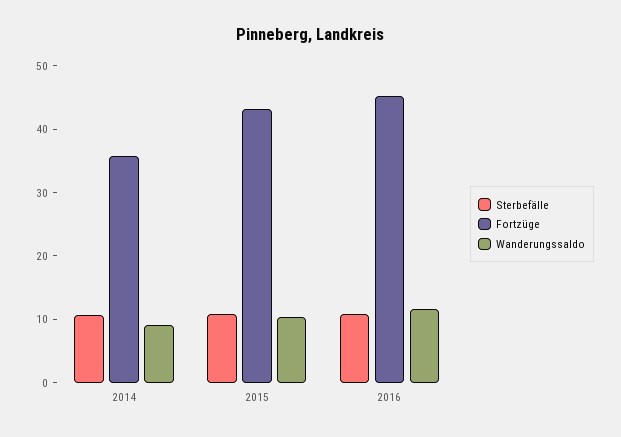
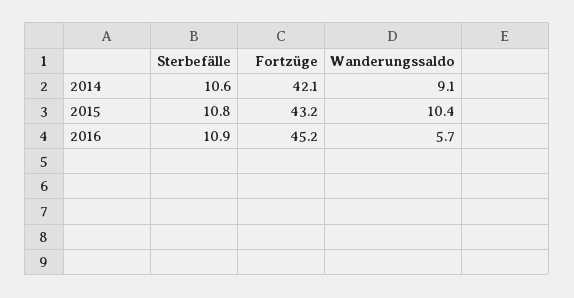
  {
    "Sterbefälle": {
      "2014": 10.6,
      "2015": 10.8,
      "2016": 10.9
    },
    "Fortzüge": {
-     "2014": 36,
+     "2014": 42.1,
      "2015": 43.2,
      "2016": 45.2
    },
    "Wanderungssaldo": {
      "2014": 9.1,
      "2015": 10.4,
-     "2016": 12
+     "2016": 5.7
    }
  }

